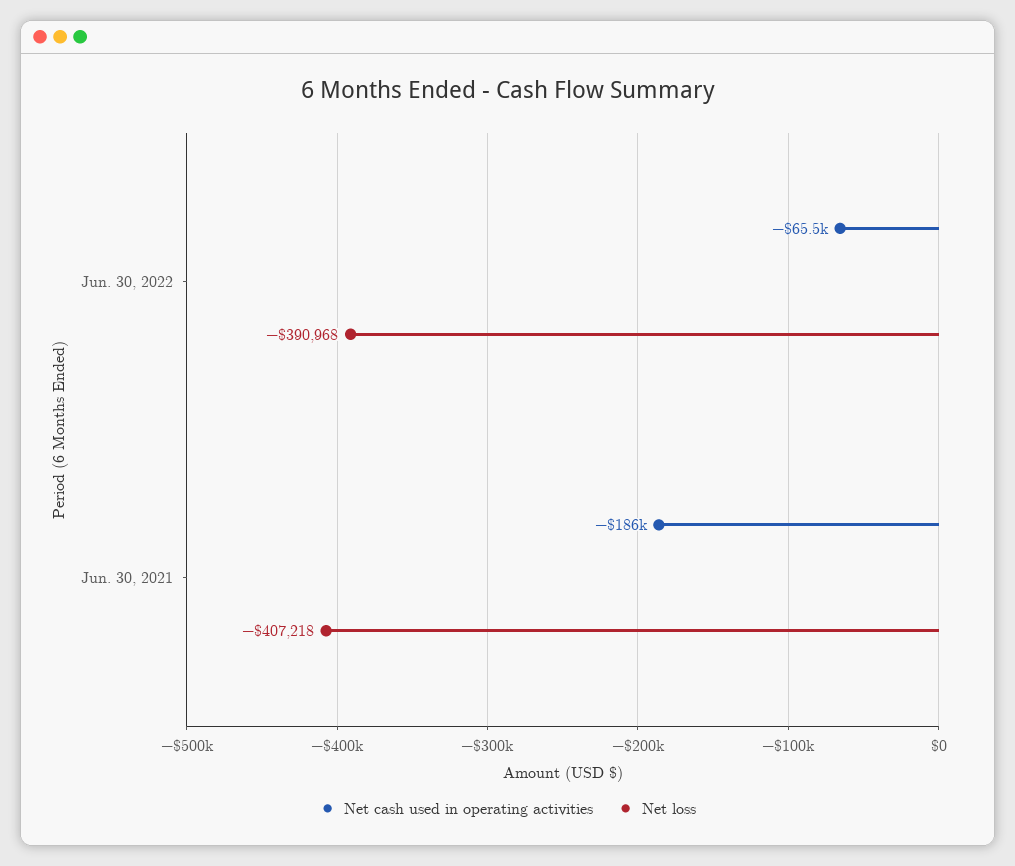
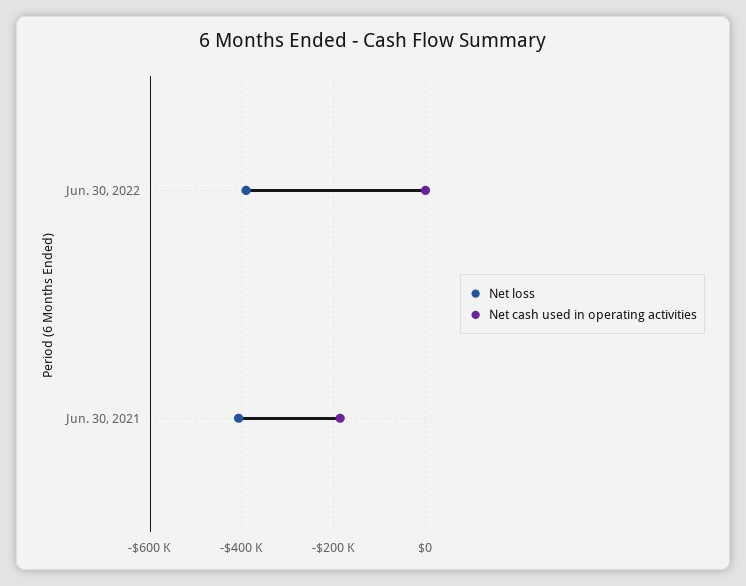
  {
    "Net cash used in operating activities": {
-     "Jun. 30, 2022": -65500,
+     "Jun. 30, 2022": 0,
      "Jun. 30, 2021": -186000
    },
    "Net loss": {
      "Jun. 30, 2022": -390968,
      "Jun. 30, 2021": -407218
    }
  }

